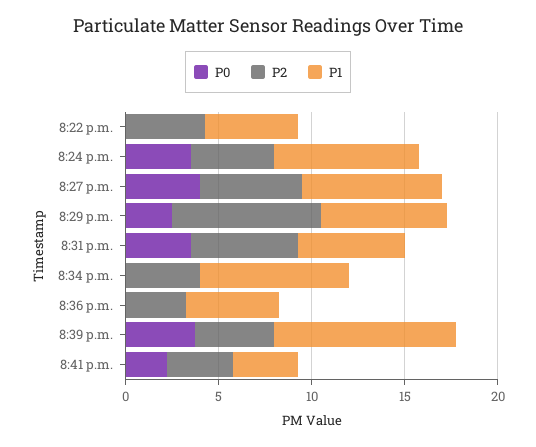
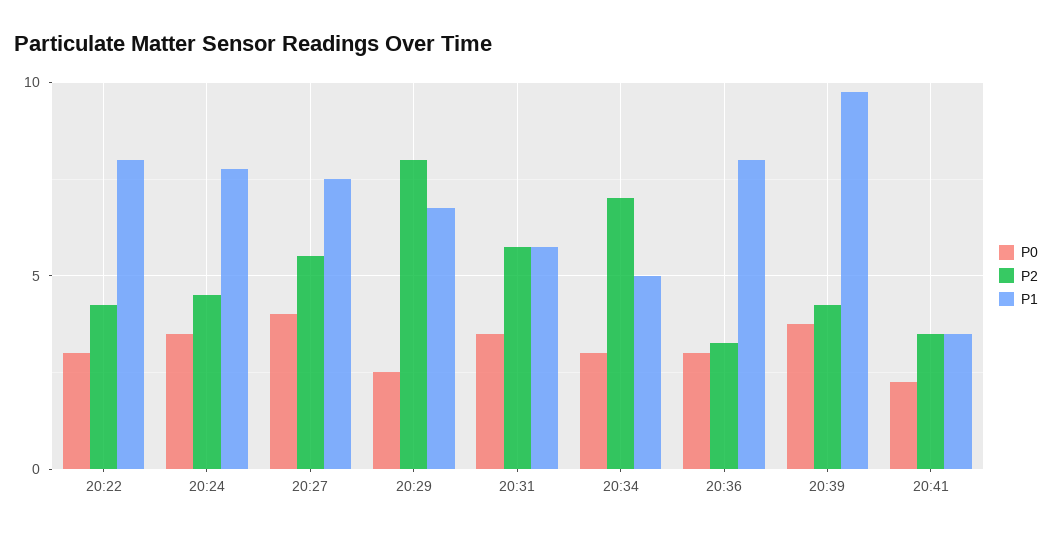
  {
    "P0": {
-     "8:22 p.m.": 0,
+     "8:22 p.m.": 3,
      "8:24 p.m.": 3.5,
      "8:27 p.m.": 4,
      "8:29 p.m.": 2.5,
      "8:31 p.m.": 3.5,
-     "8:34 p.m.": 0,
+     "8:34 p.m.": 3,
-     "8:36 p.m.": 0,
+     "8:36 p.m.": 3,
      "8:39 p.m.": 4,
      "8:41 p.m.": 2.5
    },
    "P2": {
      "8:22 p.m.": 4.5,
      "8:24 p.m.": 4.5,
      "8:27 p.m.": 5.5,
      "8:29 p.m.": 8,
      "8:31 p.m.": 6,
-     "8:34 p.m.": 4,
+     "8:34 p.m.": 7,
      "8:36 p.m.": 3.5,
      "8:39 p.m.": 4.5,
      "8:41 p.m.": 3.5
    },
    "P1": {
-     "8:22 p.m.": 5,
+     "8:22 p.m.": 8,
      "8:24 p.m.": 8,
      "8:27 p.m.": 7.5,
      "8:29 p.m.": 7,
      "8:31 p.m.": 6,
-     "8:34 p.m.": 8,
+     "8:34 p.m.": 5,
-     "8:36 p.m.": 5,
+     "8:36 p.m.": 8,
      "8:39 p.m.": 10,
      "8:41 p.m.": 3.5
    }
  }

